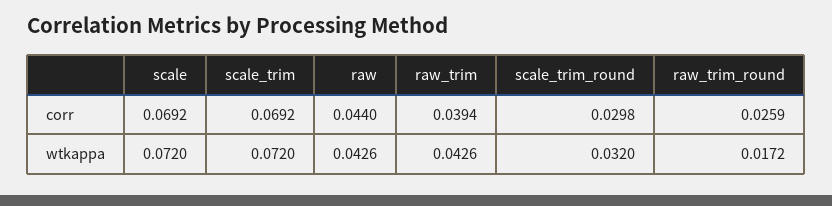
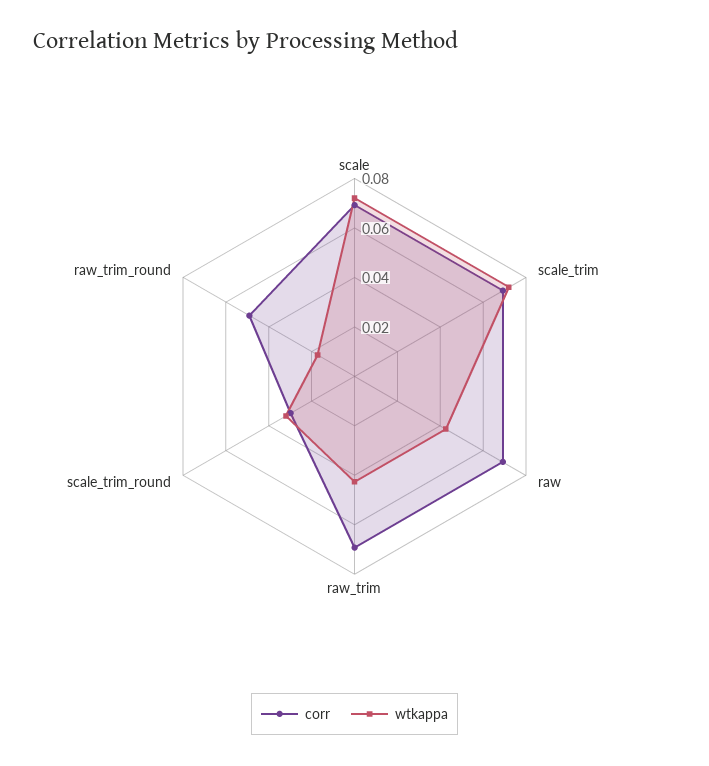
  {
    "corr": {
      "scale": 0.0692,
      "scale_trim": 0.0692,
-     "raw": 0.044,
+     "raw": 0.07,
-     "raw_trim": 0.0394,
+     "raw_trim": 0.07,
      "scale_trim_round": 0.0298,
-     "raw_trim_round": 0.0259
+     "raw_trim_round": 0.05
    },
    "wtkappa": {
      "scale": 0.072,
      "scale_trim": 0.072,
      "raw": 0.0426,
      "raw_trim": 0.0426,
      "scale_trim_round": 0.032,
      "raw_trim_round": 0.0172
    }
  }

